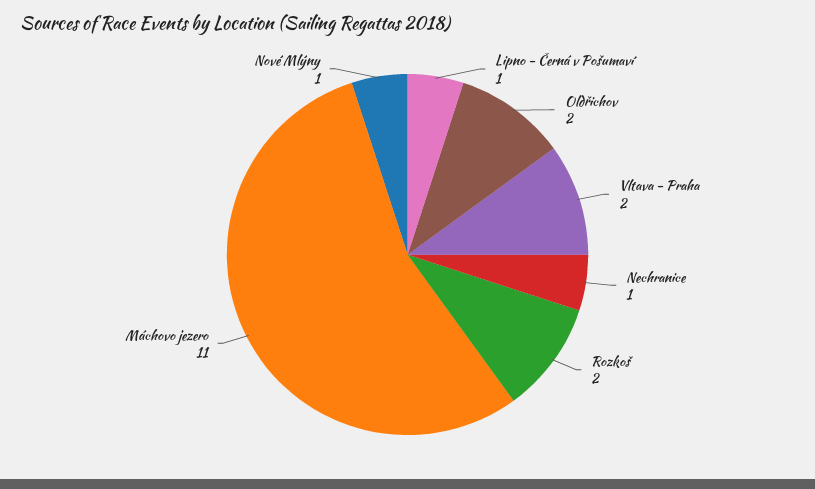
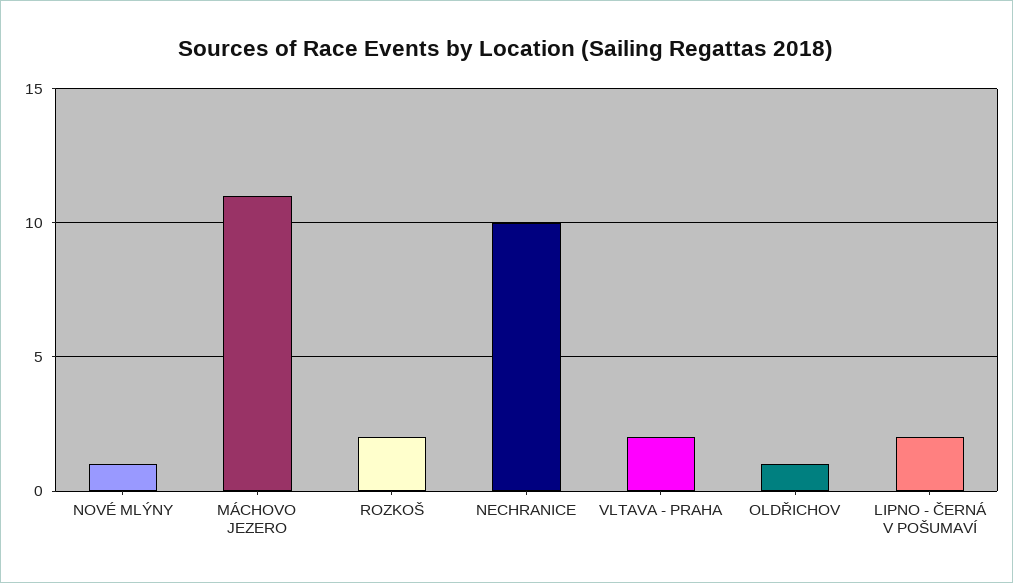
  {
-   "Lipno - Černá v Pošumaví": 1,
+   "Lipno - Černá v Pošumaví": 2,
-   "Oldřichov": 2,
+   "Oldřichov": 1,
    "Vltava - Praha": 2,
-   "Nechranice": 1,
+   "Nechranice": 10,
    "Rozkoš": 2,
    "Máchovo jezero": 11,
    "Nové Mlýny": 1
  }

